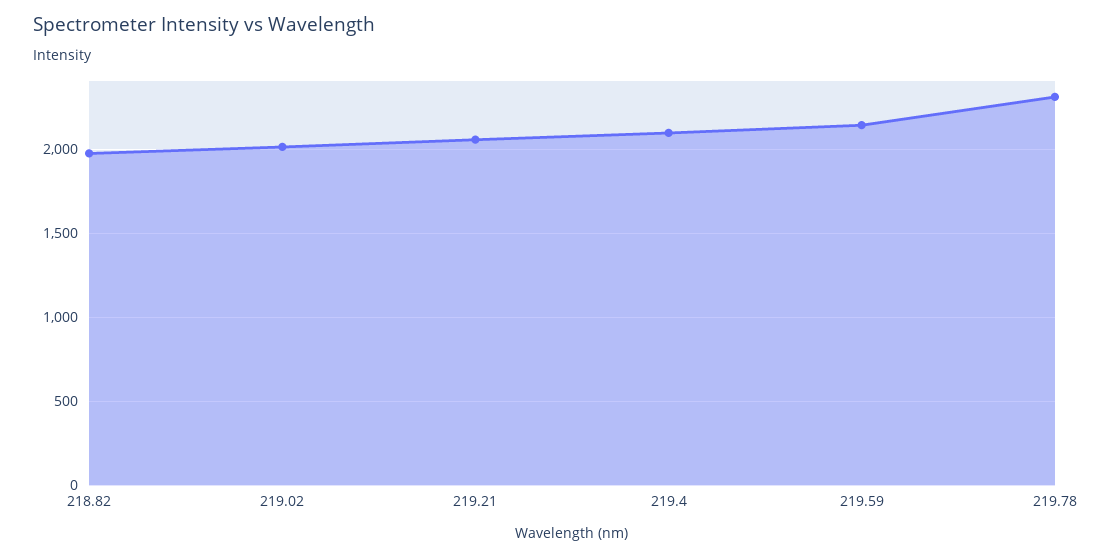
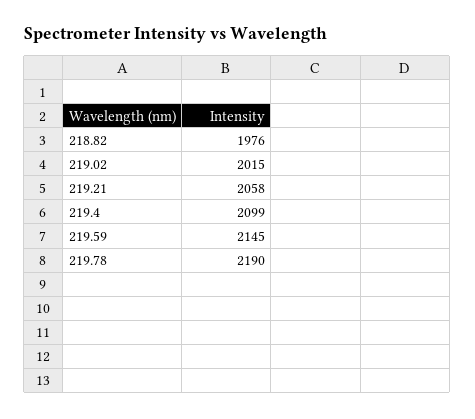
  {
    "218.82": 1976,
    "219.02": 2015,
    "219.21": 2058,
    "219.4": 2099,
    "219.59": 2145,
-   "219.78": 2300
+   "219.78": 2190
  }

